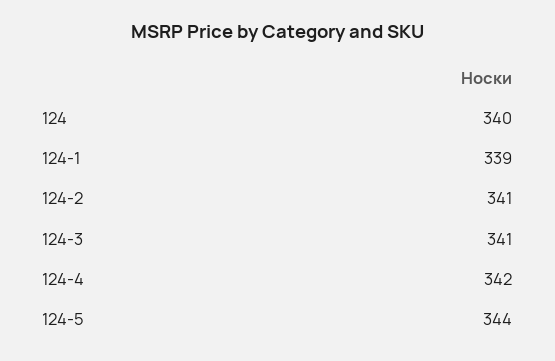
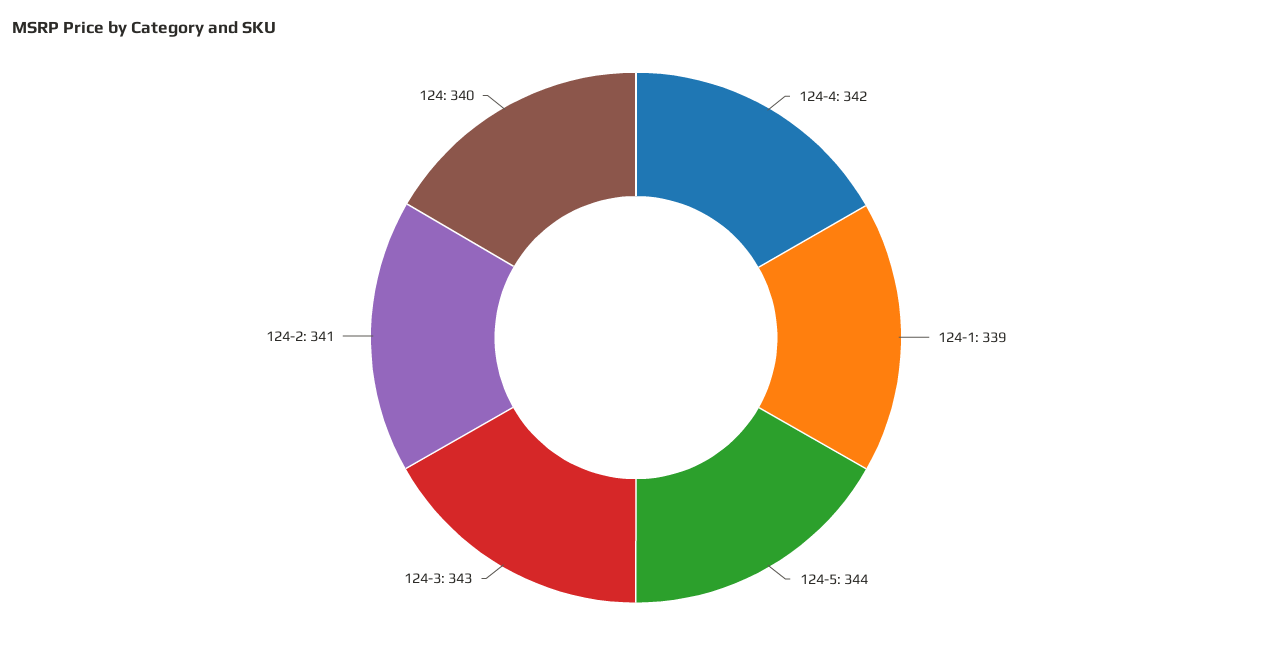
  {
    "124": 340,
    "124-1": 339,
    "124-2": 341,
-   "124-3": 341,
+   "124-3": 343,
    "124-4": 342,
    "124-5": 344
  }

